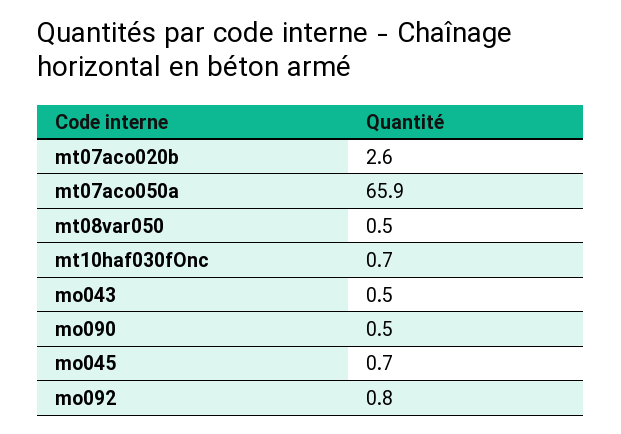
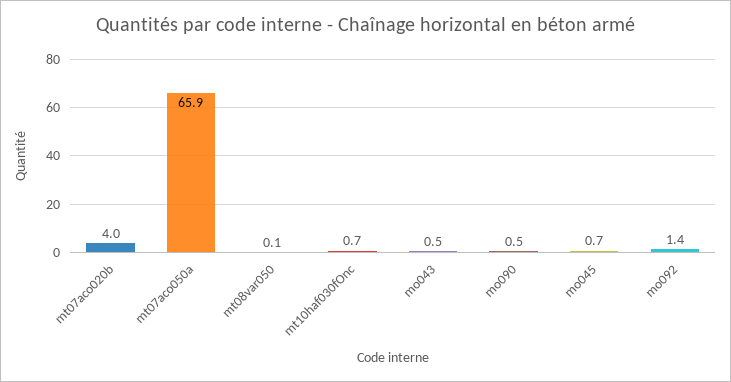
  {
-   "mt07aco020b": 2.6,
+   "mt07aco020b": 4,
    "mt07aco050a": 65.9,
-   "mt08var050": 0.5,
+   "mt08var050": 0.1,
    "mt10haf030fOnc": 0.7,
    "mo043": 0.5,
    "mo090": 0.5,
    "mo045": 0.7,
-   "mo092": 0.8
+   "mo092": 1.4
  }

